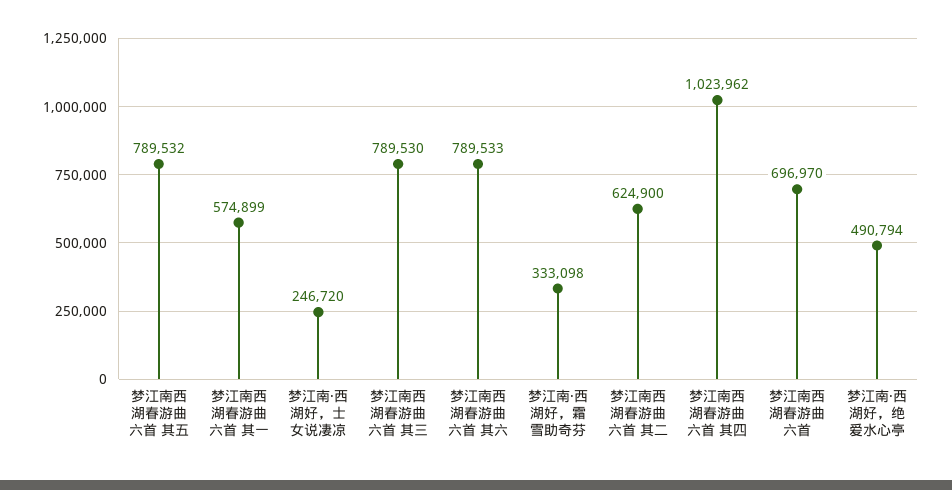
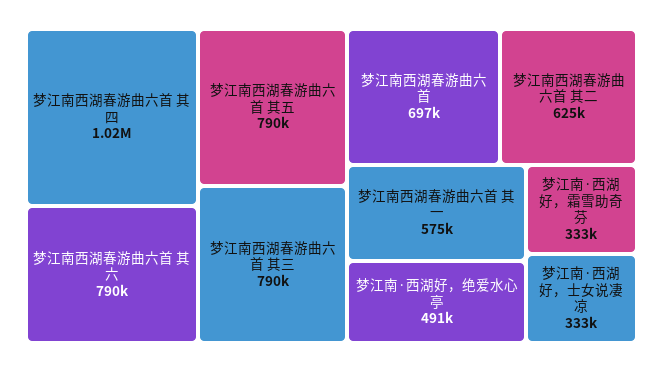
  {
    "梦江南西湖春游曲六首 其五": 789532,
    "梦江南西湖春游曲六首 其一": 574899,
-   "梦江南·西湖好，士女说凄凉": 246720,
+   "梦江南·西湖好，士女说凄凉": 333000,
    "梦江南西湖春游曲六首 其三": 789530,
    "梦江南西湖春游曲六首 其六": 789533,
    "梦江南·西湖好，霜雪助奇芬": 333098,
    "梦江南西湖春游曲六首 其二": 624900,
    "梦江南西湖春游曲六首 其四": 1023962,
    "梦江南西湖春游曲六首": 696970,
    "梦江南·西湖好，绝爱水心亭": 490794
  }

